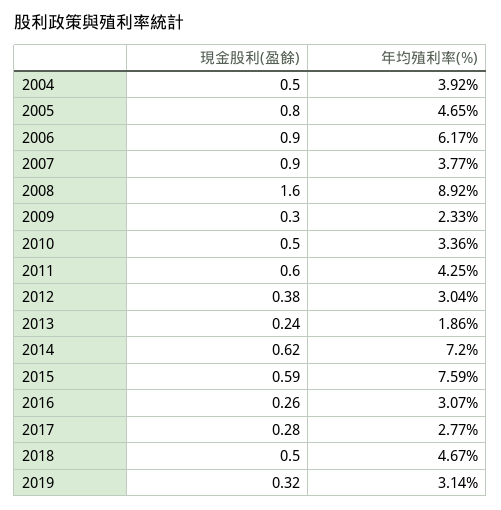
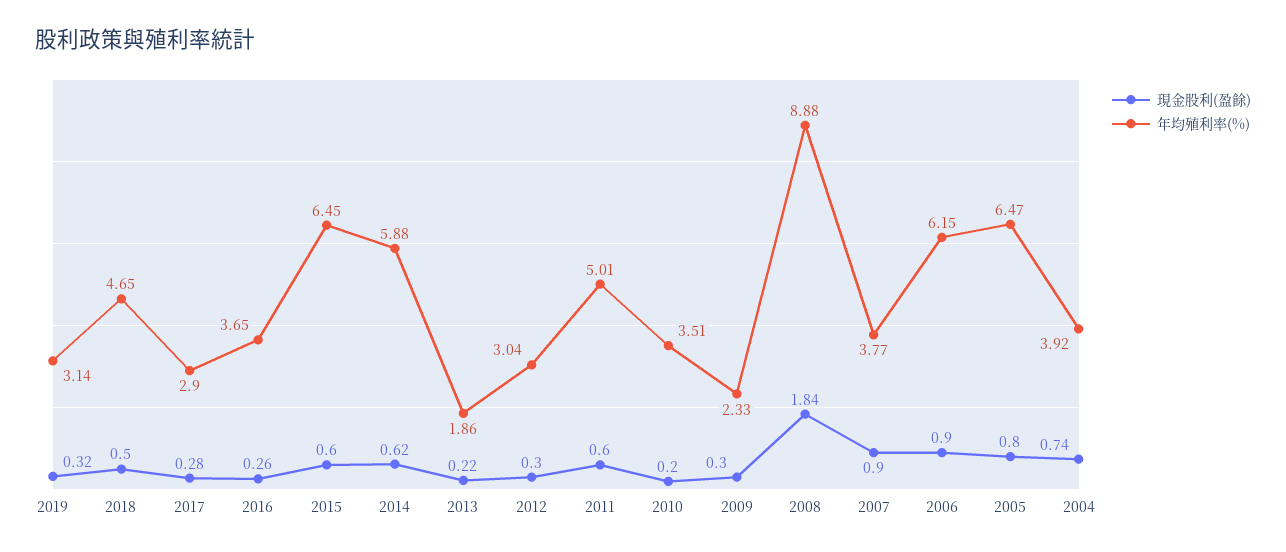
  {
    "現金股利(盈餘)": {
-     "2004": 0.5,
+     "2004": 0.74,
      "2005": 0.8,
      "2006": 0.9,
      "2007": 0.9,
-     "2008": 1.6,
+     "2008": 1.84,
      "2009": 0.3,
-     "2010": 0.5,
+     "2010": 0.2,
      "2011": 0.6,
-     "2012": 0.38,
+     "2012": 0.3,
-     "2013": 0.24,
+     "2013": 0.22,
      "2014": 0.62,
-     "2015": 0.59,
+     "2015": 0.6,
      "2016": 0.26,
      "2017": 0.28,
      "2018": 0.5,
      "2019": 0.32
    },
    "年均殖利率(%)": {
      "2004": 3.92,
-     "2005": 4.65,
+     "2005": 6.47,
-     "2006": 6.17,
+     "2006": 6.15,
      "2007": 3.77,
-     "2008": 8.92,
+     "2008": 8.88,
      "2009": 2.33,
-     "2010": 3.36,
+     "2010": 3.51,
-     "2011": 4.25,
+     "2011": 5.01,
      "2012": 3.04,
      "2013": 1.86,
-     "2014": 7.2,
+     "2014": 5.88,
-     "2015": 7.59,
+     "2015": 6.45,
-     "2016": 3.07,
+     "2016": 3.65,
-     "2017": 2.77,
+     "2017": 2.9,
-     "2018": 4.67,
+     "2018": 4.65,
      "2019": 3.14
    }
  }

